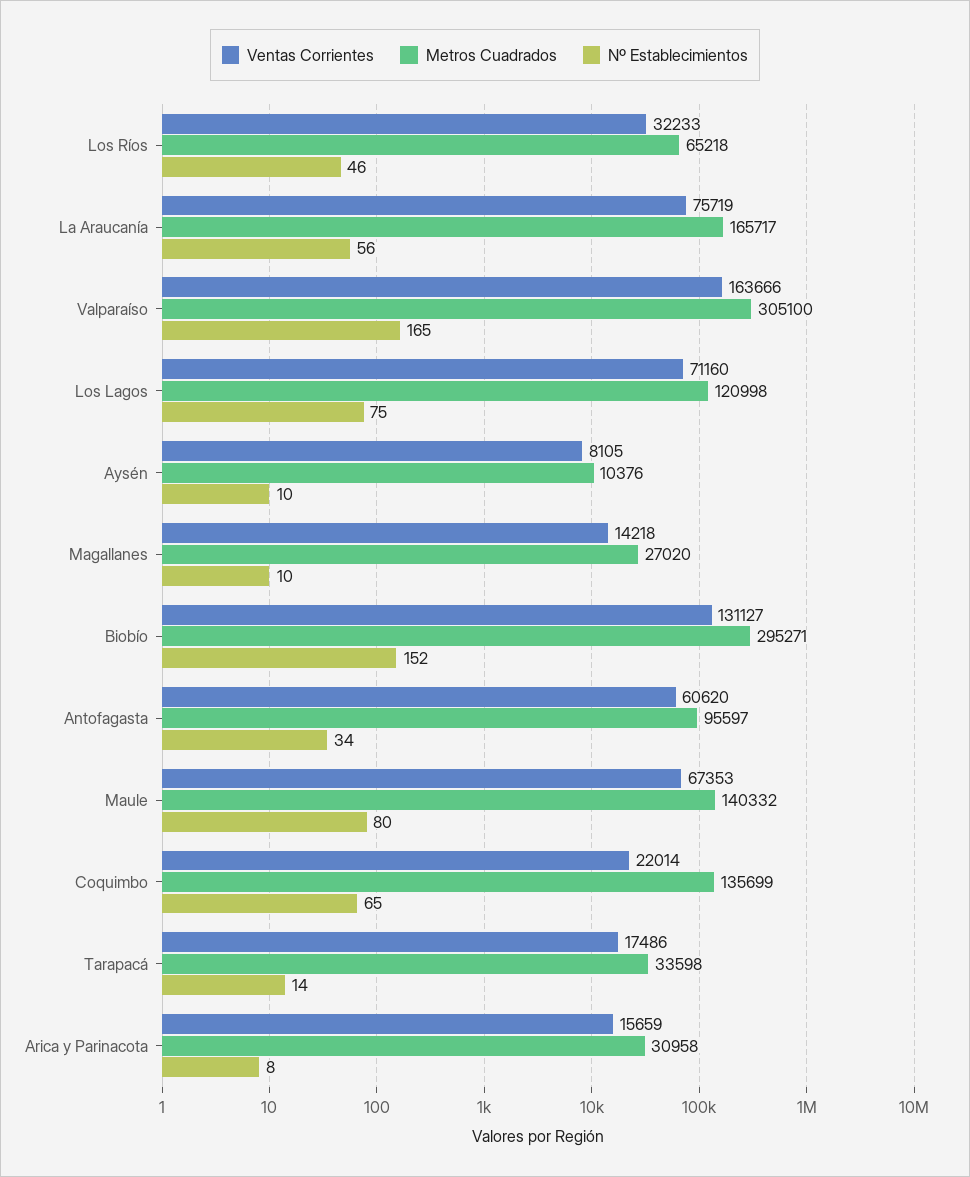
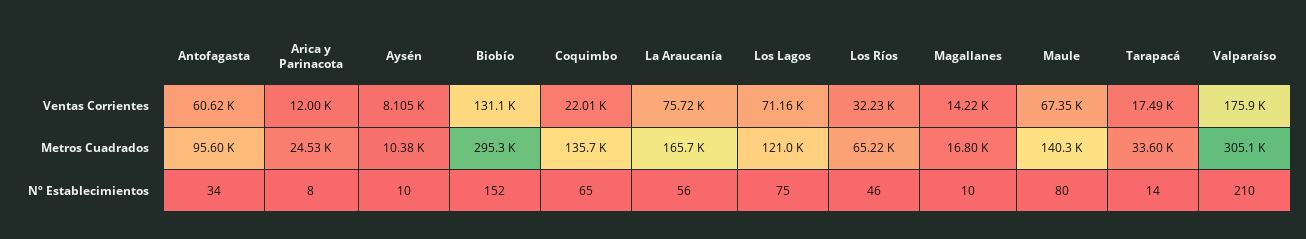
  {
    "Ventas Corrientes": {
      "Los Ríos": 32233,
      "La Araucanía": 75719,
-     "Valparaíso": 163666,
+     "Valparaíso": 175900,
      "Los Lagos": 71160,
      "Aysén": 8105,
      "Magallanes": 14218,
      "Biobío": 131127,
      "Antofagasta": 60620,
      "Maule": 67353,
      "Coquimbo": 22014,
      "Tarapacá": 17486,
-     "Arica y Parinacota": 15659
+     "Arica y Parinacota": 12000
    },
    "Metros Cuadrados": {
      "Los Ríos": 65218,
      "La Araucanía": 165717,
      "Valparaíso": 305100,
      "Los Lagos": 120998,
      "Aysén": 10376,
-     "Magallanes": 27020,
+     "Magallanes": 16800,
      "Biobío": 295271,
      "Antofagasta": 95597,
      "Maule": 140332,
      "Coquimbo": 135699,
      "Tarapacá": 33598,
-     "Arica y Parinacota": 30958
+     "Arica y Parinacota": 24530
    },
    "Nº Establecimientos": {
      "Los Ríos": 46,
      "La Araucanía": 56,
-     "Valparaíso": 165,
+     "Valparaíso": 210,
      "Los Lagos": 75,
      "Aysén": 10,
      "Magallanes": 10,
      "Biobío": 152,
      "Antofagasta": 34,
      "Maule": 80,
      "Coquimbo": 65,
      "Tarapacá": 14,
      "Arica y Parinacota": 8
    }
  }

